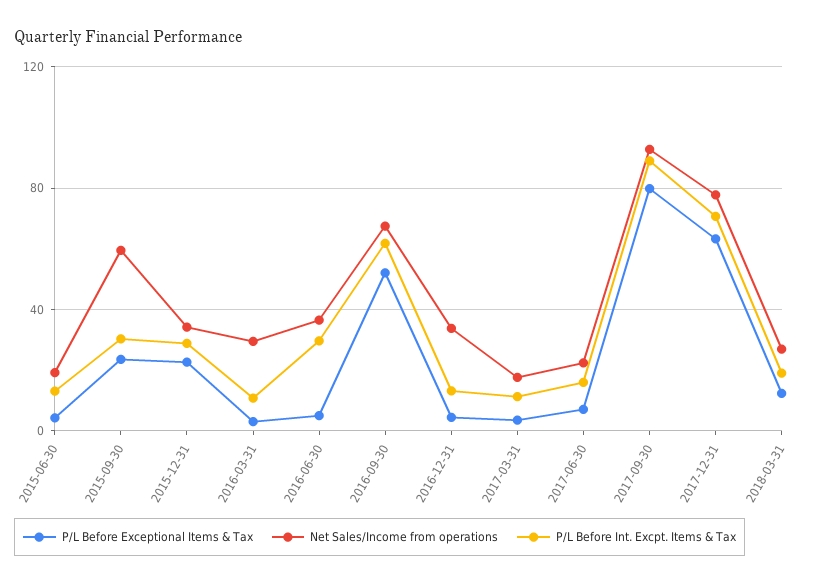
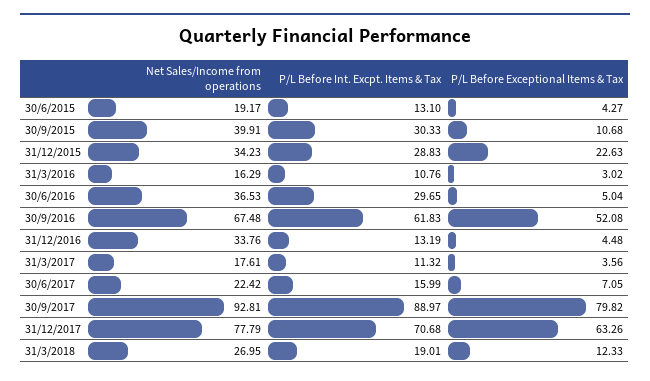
  {
    "P/L Before Exceptional Items & Tax": {
      "2015-06-30": 4.27,
-     "2015-09-30": 25,
+     "2015-09-30": 10.68,
      "2015-12-31": 22.63,
      "2016-03-31": 3.02,
      "2016-06-30": 5.04,
      "2016-09-30": 52.08,
      "2016-12-31": 4.48,
      "2017-03-31": 3.56,
      "2017-06-30": 7.05,
      "2017-09-30": 79.82,
      "2017-12-31": 63.26,
      "2018-03-31": 12.33
    },
    "Net Sales/Income from operations": {
      "2015-06-30": 19.17,
-     "2015-09-30": 60,
+     "2015-09-30": 39.91,
      "2015-12-31": 34.23,
-     "2016-03-31": 30,
+     "2016-03-31": 16.29,
      "2016-06-30": 36.53,
      "2016-09-30": 67.48,
      "2016-12-31": 33.76,
      "2017-03-31": 17.61,
      "2017-06-30": 22.42,
      "2017-09-30": 92.81,
      "2017-12-31": 77.79,
      "2018-03-31": 26.95
    },
    "P/L Before Int. Excpt. Items & Tax": {
      "2015-06-30": 13.1,
      "2015-09-30": 30.33,
      "2015-12-31": 28.83,
      "2016-03-31": 10.76,
      "2016-06-30": 29.65,
      "2016-09-30": 61.83,
      "2016-12-31": 13.19,
      "2017-03-31": 11.32,
      "2017-06-30": 15.99,
      "2017-09-30": 88.97,
      "2017-12-31": 70.68,
      "2018-03-31": 19.01
    }
  }

